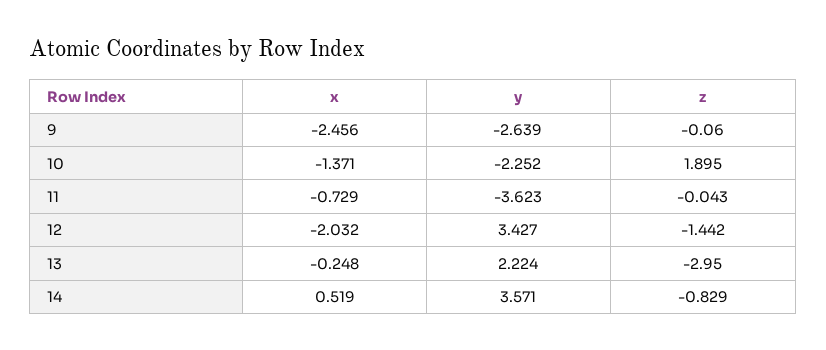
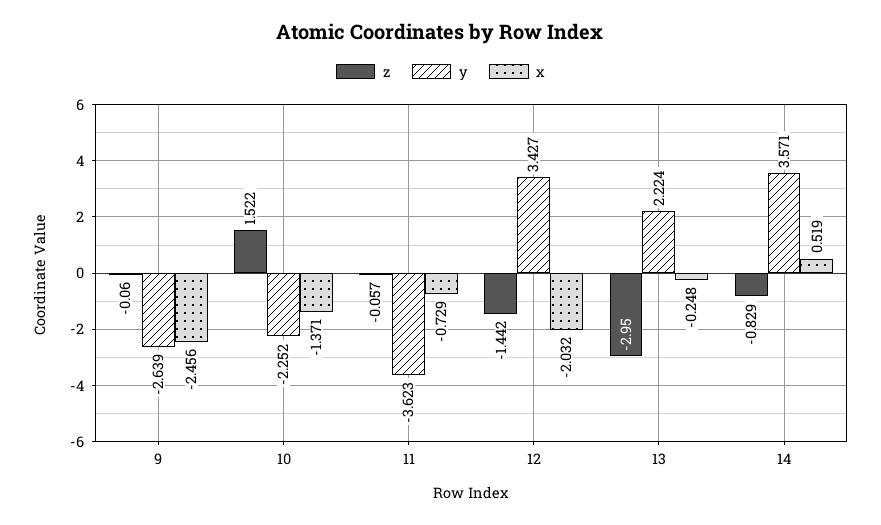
  {
    "x": {
      "9": -2.456,
      "10": -1.371,
      "11": -0.729,
      "12": -2.032,
      "13": -0.248,
      "14": 0.519
    },
    "y": {
      "9": -2.639,
      "10": -2.252,
      "11": -3.623,
      "12": 3.427,
      "13": 2.224,
      "14": 3.571
    },
    "z": {
      "9": -0.06,
-     "10": 1.895,
+     "10": 1.522,
-     "11": -0.043,
+     "11": -0.057,
      "12": -1.442,
      "13": -2.95,
      "14": -0.829
    }
  }

